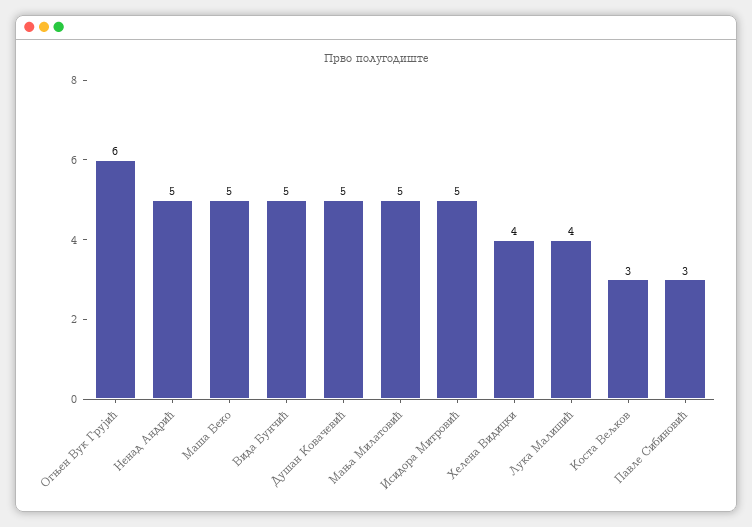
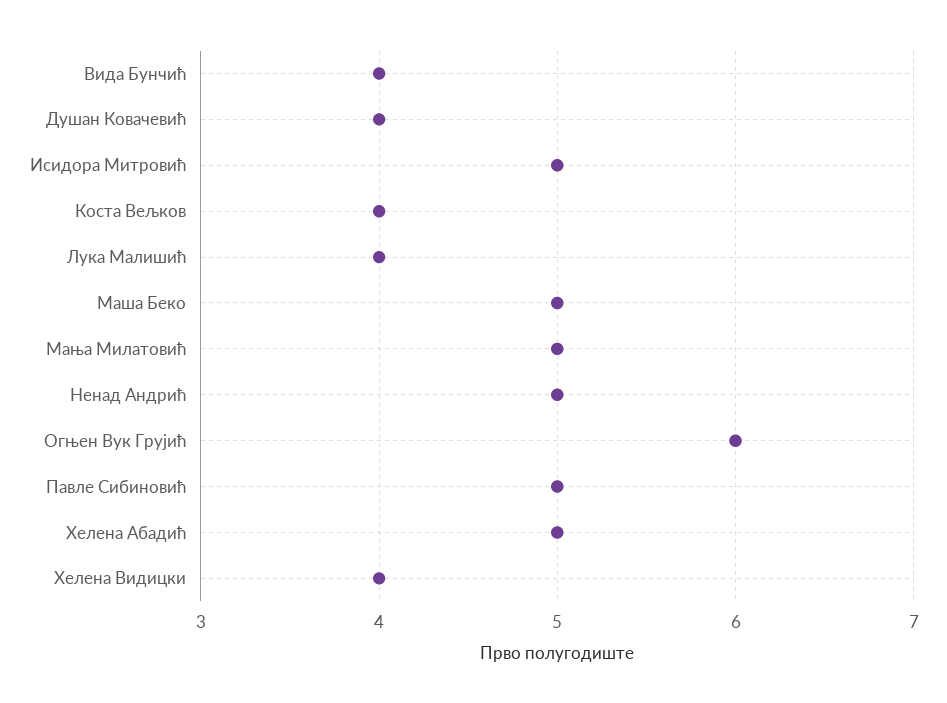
  {
    "Огњен Вук Грујић": 6,
    "Ненад Андрић": 5,
    "Маша Беко": 5,
-   "Вида Бунчић": 5,
+   "Вида Бунчић": 4,
-   "Душан Ковачевић": 5,
+   "Душан Ковачевић": 4,
    "Мања Милатовић": 5,
    "Исидора Митровић": 5,
    "Хелена Видицки": 4,
    "Лука Малишић": 4,
-   "Коста Вељков": 3,
+   "Коста Вељков": 4,
-   "Павле Сибиновић": 3
+   "Павле Сибиновић": 5,
+   "Хелена Абадић": 5
  }

